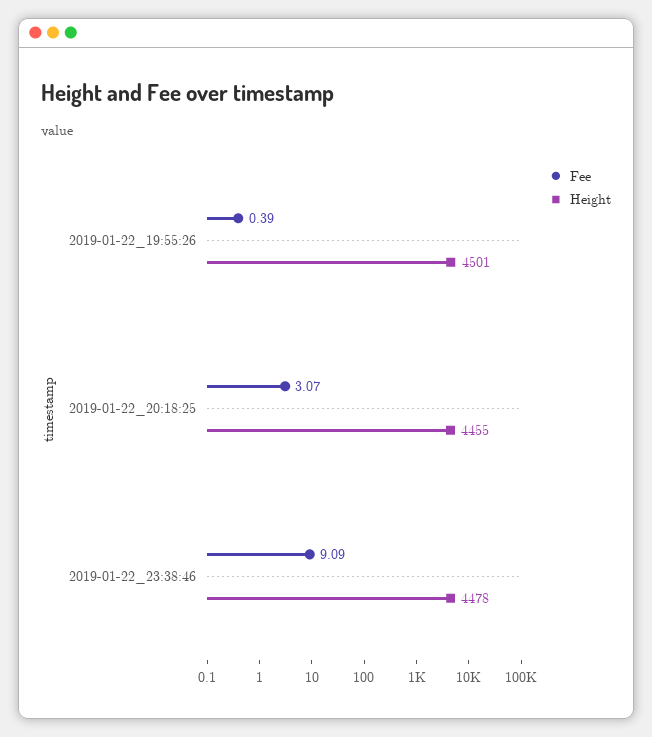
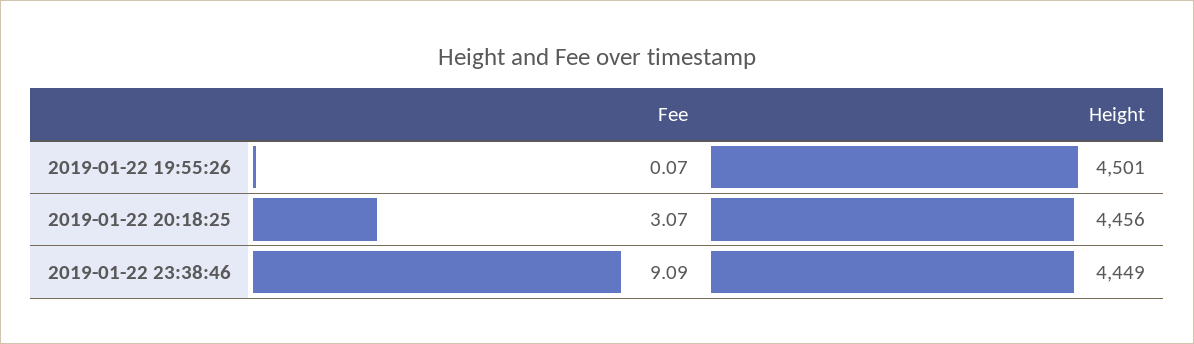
  {
    "Fee": {
-     "2019-01-22_19:55:26": 0.39,
+     "2019-01-22_19:55:26": 0.07,
      "2019-01-22_20:18:25": 3.07,
      "2019-01-22_23:38:46": 9.09
    },
    "Height": {
      "2019-01-22_19:55:26": 4501,
-     "2019-01-22_20:18:25": 4455,
+     "2019-01-22_20:18:25": 4456,
-     "2019-01-22_23:38:46": 4478
+     "2019-01-22_23:38:46": 4449
    }
  }

